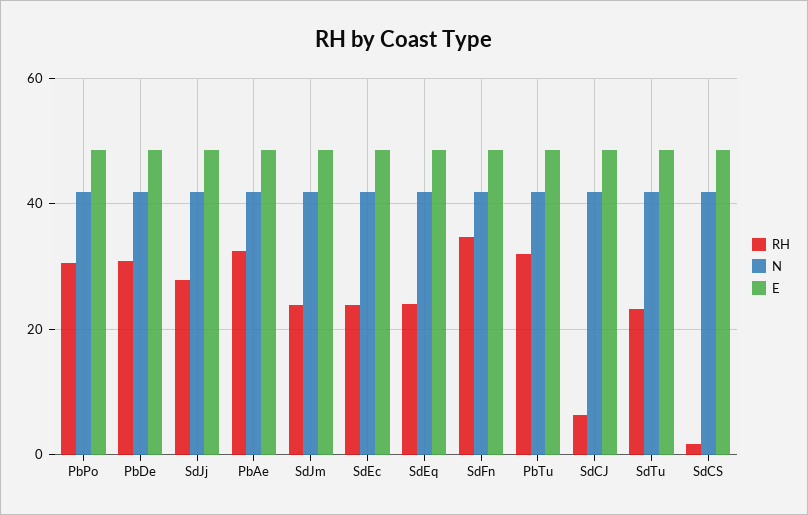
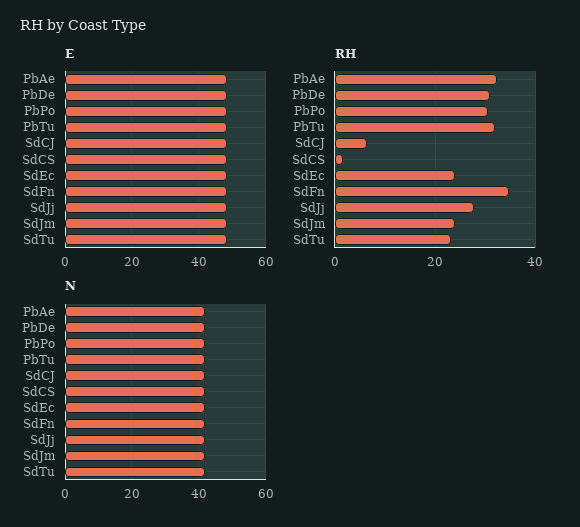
  {
    "RH": {
      "PbPo": 30,
      "PbDe": 30,
      "SdJj": 28,
      "PbAe": 32,
      "SdJm": 24,
      "SdEc": 24,
-     "SdEq": 24,
      "SdFn": 34,
      "PbTu": 32,
      "SdCJ": 6,
      "SdTu": 24,
      "SdCS": 2
    },
    "N": {
      "PbPo": 42,
      "PbDe": 42,
      "SdJj": 42,
      "PbAe": 42,
      "SdJm": 42,
      "SdEc": 42,
-     "SdEq": 42,
      "SdFn": 42,
      "PbTu": 42,
      "SdCJ": 42,
      "SdTu": 42,
      "SdCS": 42
    },
    "E": {
      "PbPo": 48,
      "PbDe": 48,
      "SdJj": 48,
      "PbAe": 48,
      "SdJm": 48,
      "SdEc": 48,
-     "SdEq": 48,
      "SdFn": 48,
      "PbTu": 48,
      "SdCJ": 48,
      "SdTu": 48,
      "SdCS": 48
    }
  }

